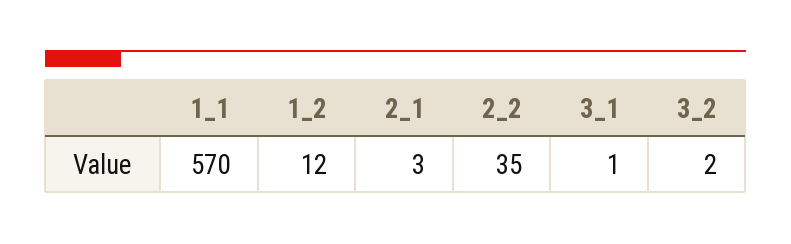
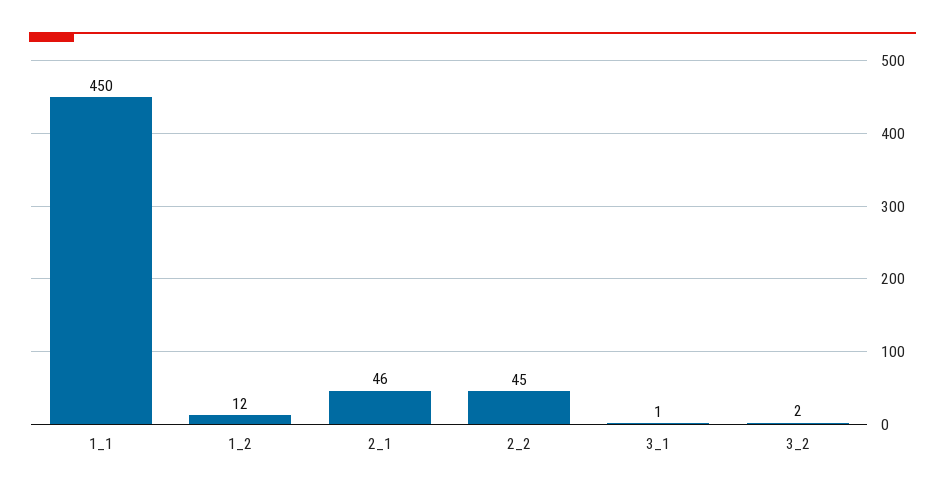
  {
-   "1_1": 570,
+   "1_1": 450,
    "1_2": 12,
-   "2_1": 3,
+   "2_1": 46,
-   "2_2": 35,
+   "2_2": 45,
    "3_1": 1,
    "3_2": 2
  }

